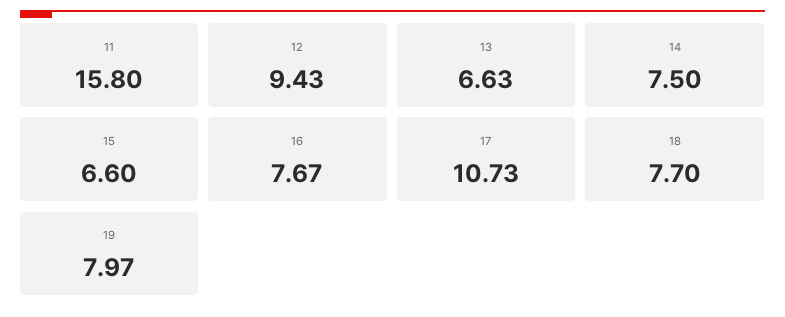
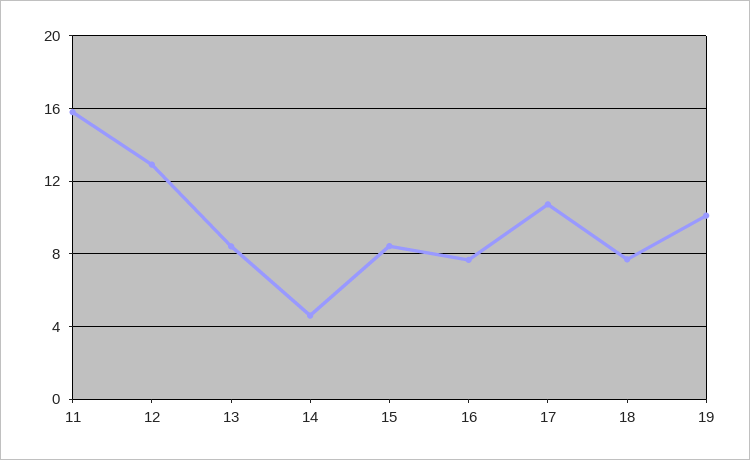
  {
    "11": 15.8,
-   "12": 9.43,
+   "12": 13,
-   "13": 6.63,
+   "13": 8.5,
-   "14": 7.5,
+   "14": 4.5,
-   "15": 6.6,
+   "15": 8.5,
    "16": 7.67,
    "17": 10.73,
    "18": 7.7,
-   "19": 7.97
+   "19": 10
  }

